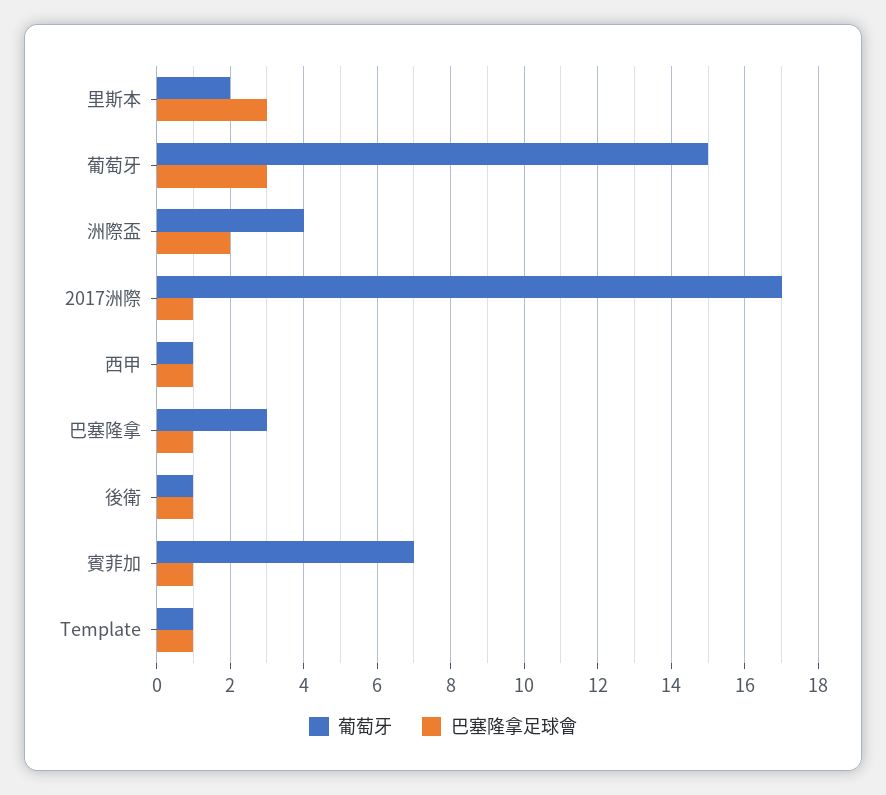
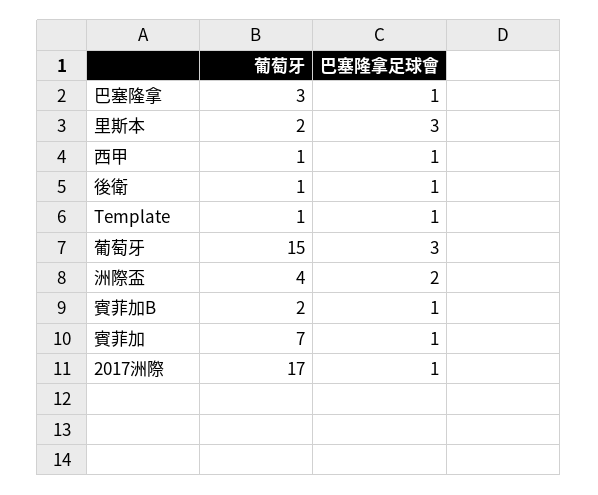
  {
    "葡萄牙": {
      "里斯本": 2,
      "葡萄牙": 15,
      "洲際盃": 4,
      "2017洲際": 17,
      "西甲": 1,
      "巴塞隆拿": 3,
      "後衛": 1,
      "賓菲加": 7,
-     "Template": 1
+     "Template": 1,
+     "賓菲加B": 2
    },
    "巴塞隆拿足球會": {
      "里斯本": 3,
      "葡萄牙": 3,
      "洲際盃": 2,
      "2017洲際": 1,
      "西甲": 1,
      "巴塞隆拿": 1,
      "後衛": 1,
      "賓菲加": 1,
-     "Template": 1
+     "Template": 1,
+     "賓菲加B": 1
    }
  }

